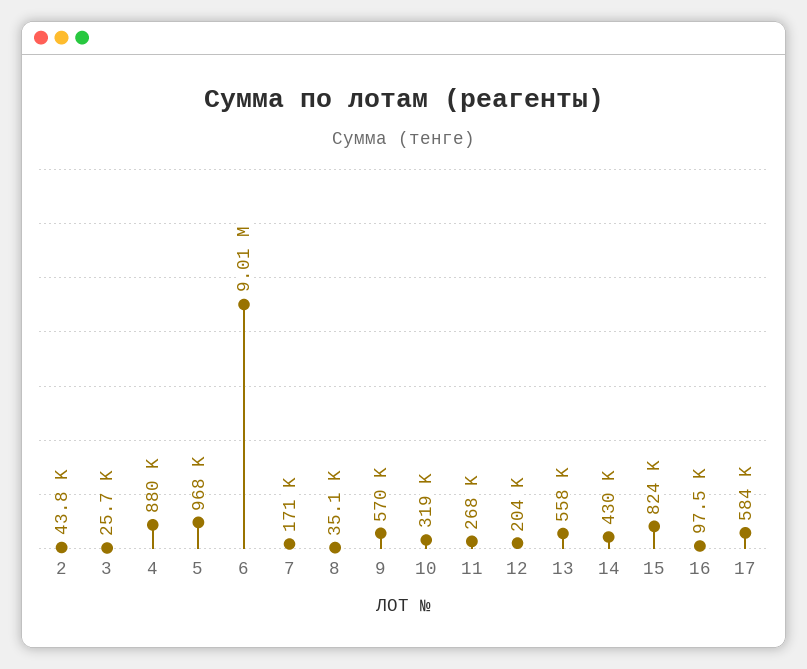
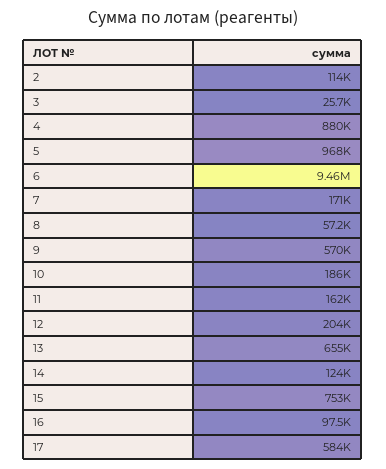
  {
-   "2": 43800,
+   "2": 114000,
    "3": 25700,
    "4": 880000,
    "5": 968000,
-   "6": 9010000,
+   "6": 9460000,
    "7": 171000,
-   "8": 35100,
+   "8": 57200,
    "9": 570000,
-   "10": 319000,
+   "10": 186000,
-   "11": 268000,
+   "11": 162000,
    "12": 204000,
-   "13": 558000,
+   "13": 655000,
-   "14": 430000,
+   "14": 124000,
-   "15": 824000,
+   "15": 753000,
    "16": 97500,
    "17": 584000
  }

